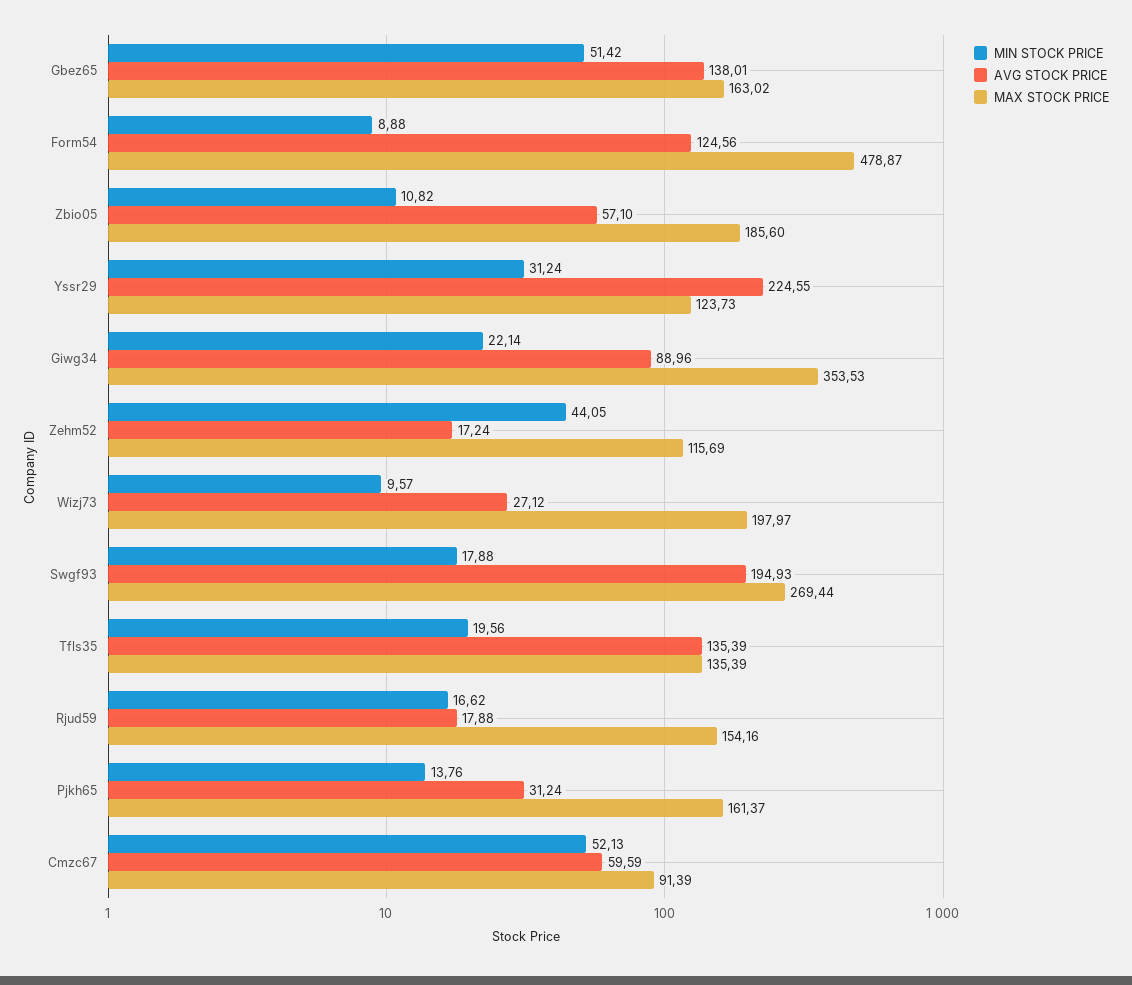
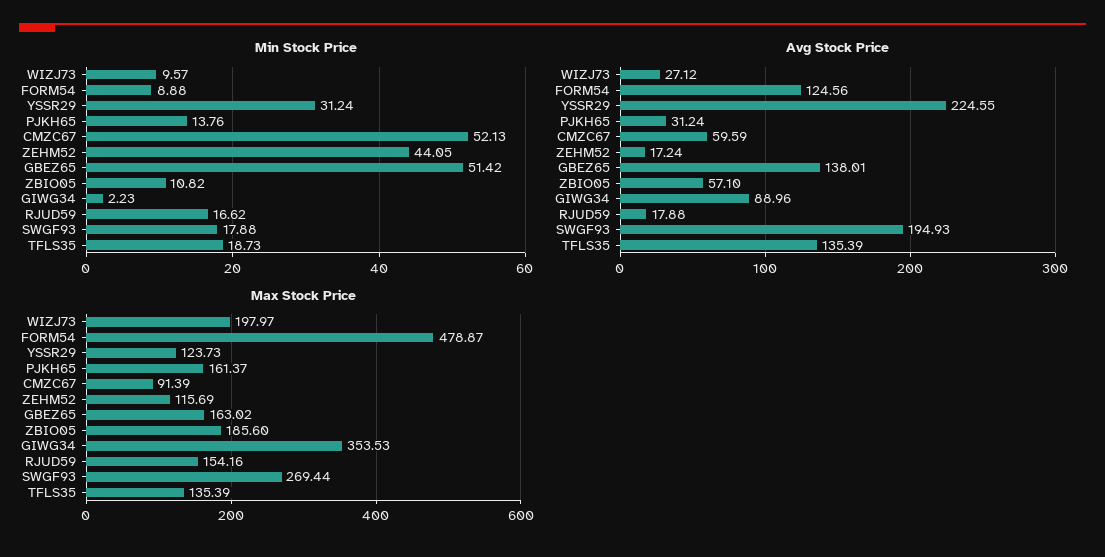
  {
    "MIN STOCK PRICE": {
      "Gbez65": 51.42,
      "Form54": 8.88,
      "Zbio05": 10.82,
      "Yssr29": 31.24,
-     "Giwg34": 22.14,
+     "Giwg34": 2.23,
      "Zehm52": 44.05,
      "Wizj73": 9.57,
      "Swgf93": 17.88,
-     "Tfls35": 19.56,
+     "Tfls35": 18.73,
      "Rjud59": 16.62,
      "Pjkh65": 13.76,
      "Cmzc67": 52.13
    },
    "AVG STOCK PRICE": {
      "Gbez65": 138.01,
      "Form54": 124.56,
      "Zbio05": 57.1,
      "Yssr29": 224.55,
      "Giwg34": 88.96,
      "Zehm52": 17.24,
      "Wizj73": 27.12,
      "Swgf93": 194.93,
      "Tfls35": 135.39,
      "Rjud59": 17.88,
      "Pjkh65": 31.24,
      "Cmzc67": 59.59
    },
    "MAX STOCK PRICE": {
      "Gbez65": 163.02,
      "Form54": 478.87,
      "Zbio05": 185.6,
      "Yssr29": 123.73,
      "Giwg34": 353.53,
      "Zehm52": 115.69,
      "Wizj73": 197.97,
      "Swgf93": 269.44,
      "Tfls35": 135.39,
      "Rjud59": 154.16,
      "Pjkh65": 161.37,
      "Cmzc67": 91.39
    }
  }

